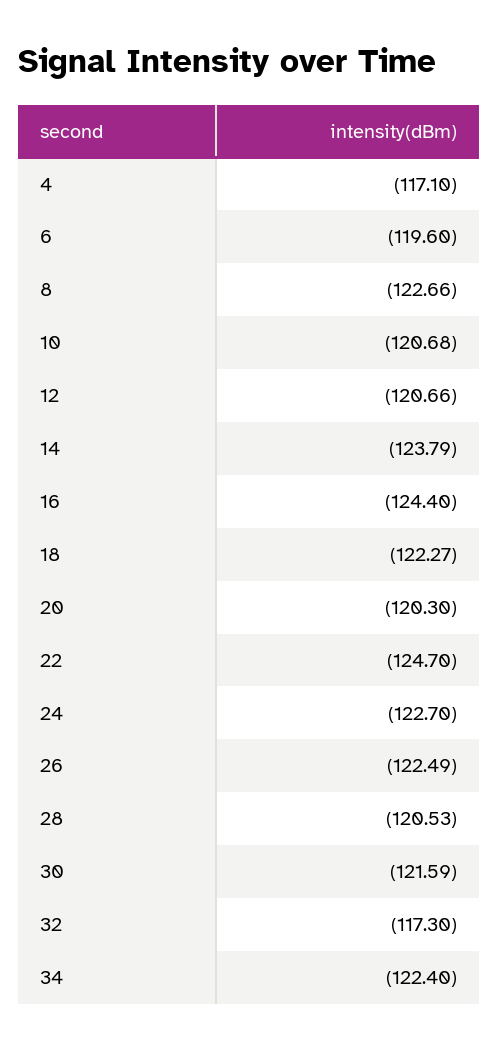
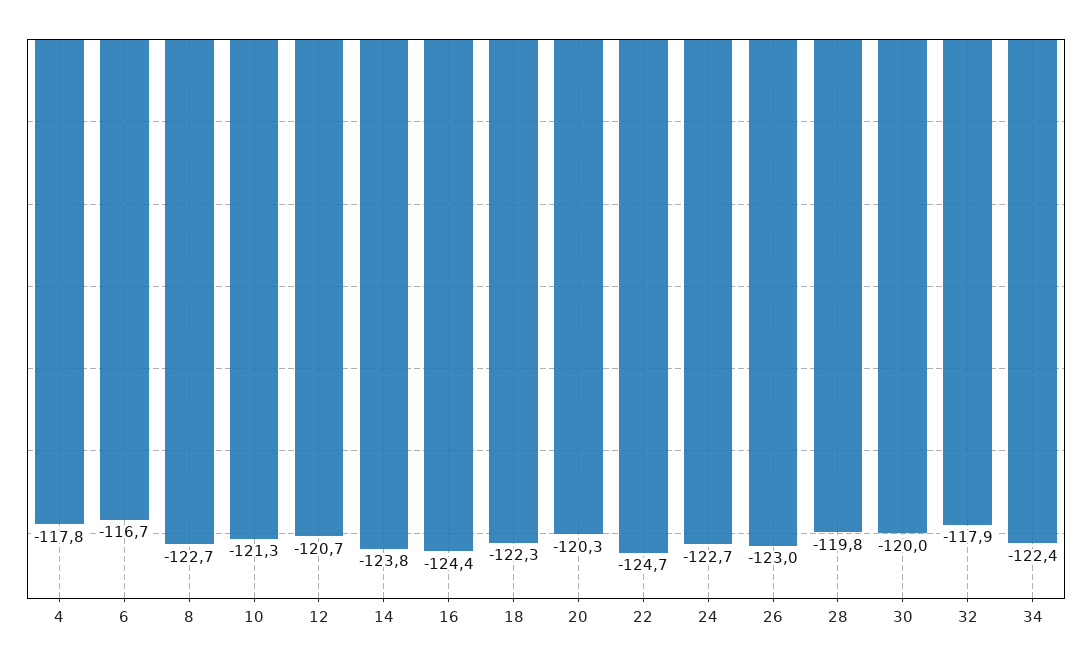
  {
-   "4": -117.1,
+   "4": -117.8,
-   "6": -119.6,
+   "6": -116.7,
    "8": -122.66,
-   "10": -120.68,
+   "10": -121.3,
    "12": -120.66,
    "14": -123.79,
    "16": -124.4,
    "18": -122.27,
    "20": -120.3,
    "22": -124.7,
    "24": -122.7,
-   "26": -122.49,
+   "26": -123,
-   "28": -120.53,
+   "28": -119.8,
-   "30": -121.59,
+   "30": -120,
-   "32": -117.3,
+   "32": -117.9,
    "34": -122.4
  }

